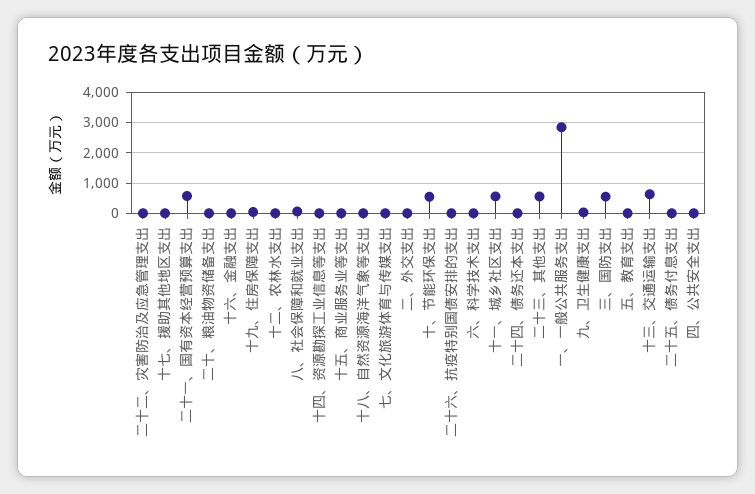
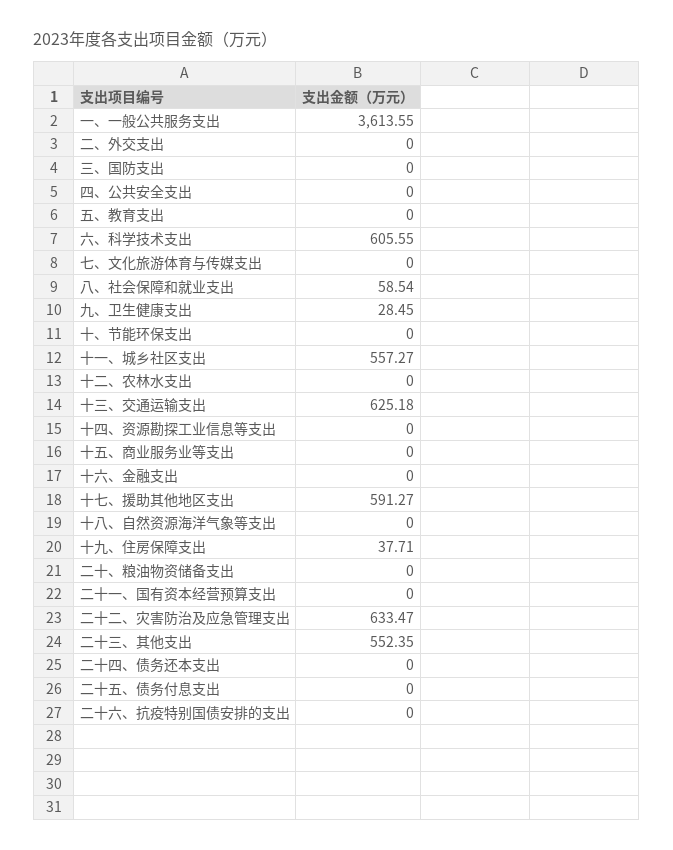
  {
-   "二十二、灾害防治及应急管理支出": 0,
+   "二十二、灾害防治及应急管理支出": 633.47,
-   "十七、援助其他地区支出": 0,
+   "十七、援助其他地区支出": 591.27,
-   "二十一、国有资本经营预算支出": 600,
+   "二十一、国有资本经营预算支出": 0,
    "二十、粮油物资储备支出": 0,
    "十六、金融支出": 0,
    "十九、住房保障支出": 37.71,
    "十二、农林水支出": 0,
    "八、社会保障和就业支出": 58.54,
    "十四、资源勘探工业信息等支出": 0,
    "十五、商业服务业等支出": 0,
    "十八、自然资源海洋气象等支出": 0,
    "七、文化旅游体育与传媒支出": 0,
    "二、外交支出": 0,
-   "十、节能环保支出": 600,
+   "十、节能环保支出": 0,
    "二十六、抗疫特别国债安排的支出": 0,
-   "六、科学技术支出": 0,
+   "六、科学技术支出": 605.55,
    "十一、城乡社区支出": 557.27,
    "二十四、债务还本支出": 0,
    "二十三、其他支出": 552.35,
-   "一、一般公共服务支出": 2800,
+   "一、一般公共服务支出": 3613.55,
    "九、卫生健康支出": 28.45,
-   "三、国防支出": 600,
+   "三、国防支出": 0,
    "五、教育支出": 0,
    "十三、交通运输支出": 625.18,
    "二十五、债务付息支出": 0,
    "四、公共安全支出": 0
  }

